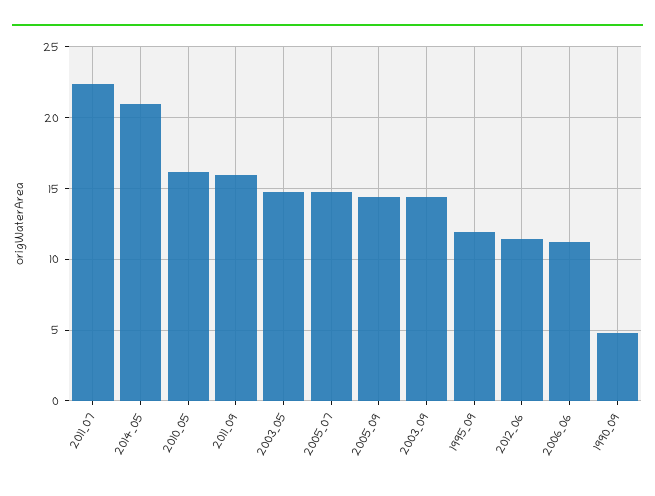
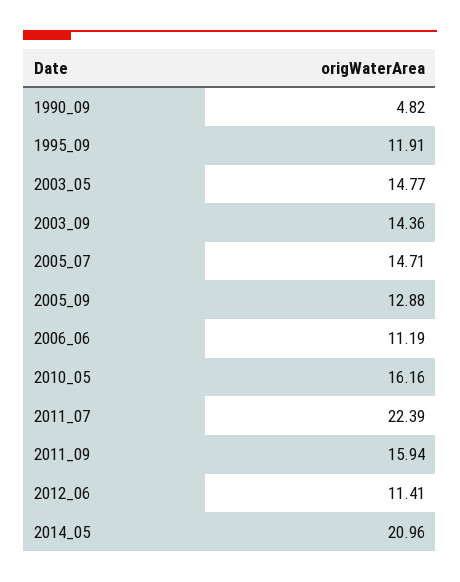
  {
    "2011_07": 22.39,
    "2014_05": 20.96,
    "2010_05": 16.16,
    "2011_09": 15.94,
    "2003_05": 14.77,
    "2005_07": 14.71,
-   "2005_09": 14.5,
+   "2005_09": 12.88,
    "2003_09": 14.36,
    "1995_09": 11.91,
    "2012_06": 11.41,
    "2006_06": 11.19,
    "1990_09": 4.82
  }

